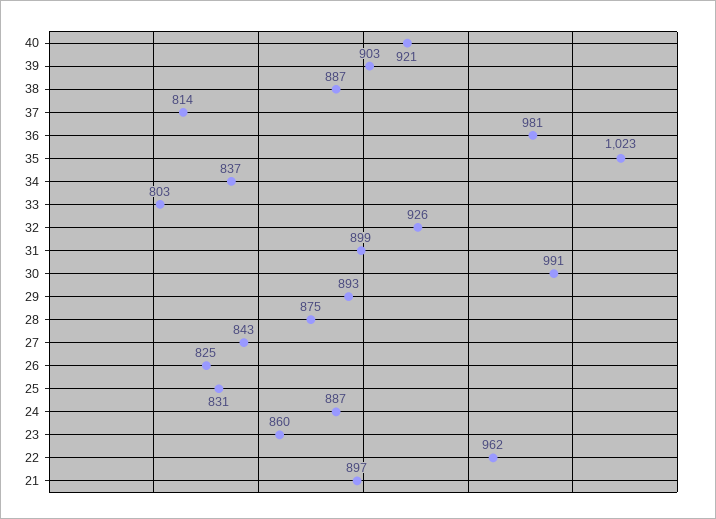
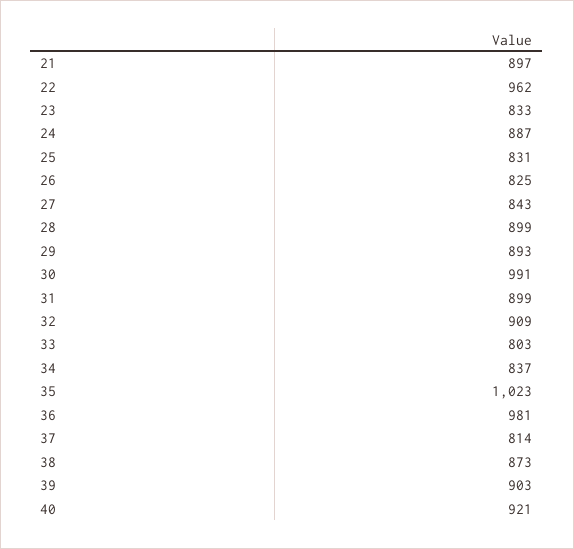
  {
    "40": 921,
    "39": 903,
-   "38": 887,
+   "38": 873,
    "37": 814,
    "36": 981,
    "35": 1023,
    "34": 837,
    "33": 803,
-   "32": 926,
+   "32": 909,
    "31": 899,
    "30": 991,
    "29": 893,
-   "28": 875,
+   "28": 899,
    "27": 843,
    "26": 825,
    "25": 831,
    "24": 887,
-   "23": 860,
+   "23": 833,
    "22": 962,
    "21": 897
  }

